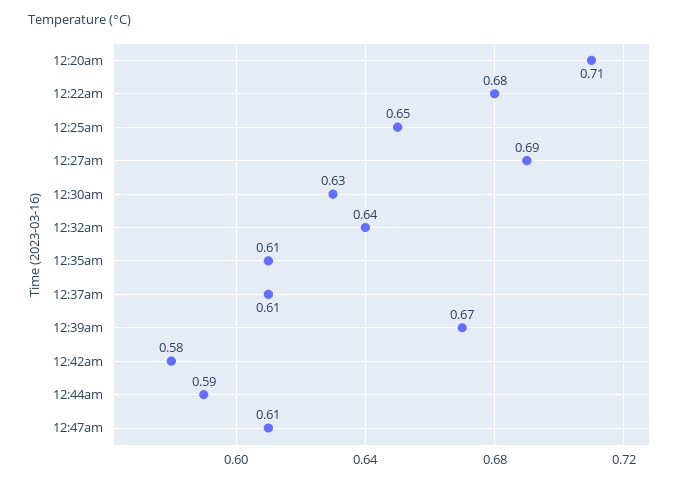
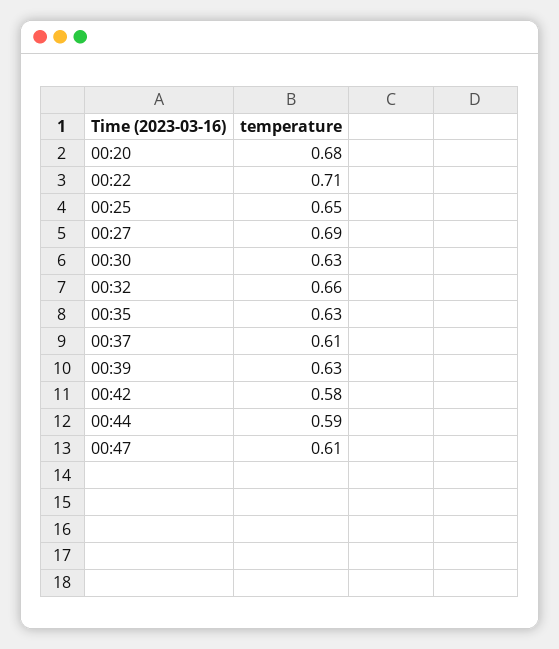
  {
-   "12:20am": 0.71,
+   "12:20am": 0.68,
-   "12:22am": 0.68,
+   "12:22am": 0.71,
    "12:25am": 0.65,
    "12:27am": 0.69,
    "12:30am": 0.63,
-   "12:32am": 0.64,
+   "12:32am": 0.66,
-   "12:35am": 0.61,
+   "12:35am": 0.63,
    "12:37am": 0.61,
-   "12:39am": 0.67,
+   "12:39am": 0.63,
    "12:42am": 0.58,
    "12:44am": 0.59,
    "12:47am": 0.61
  }

